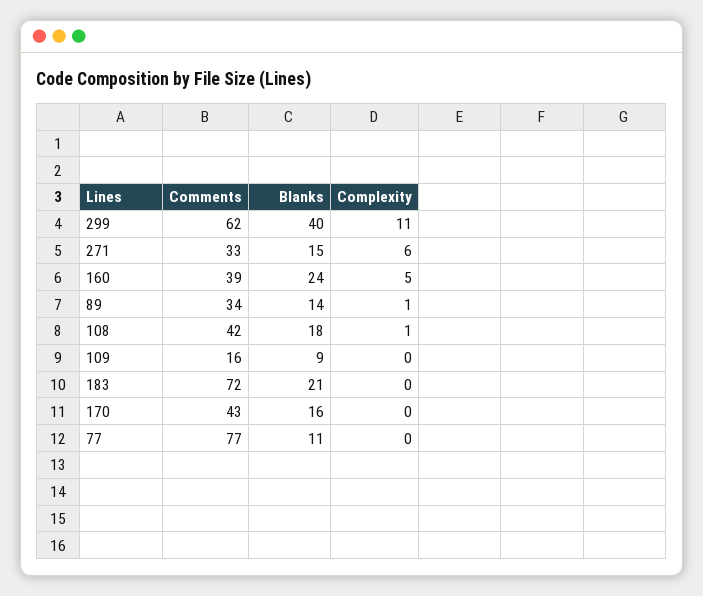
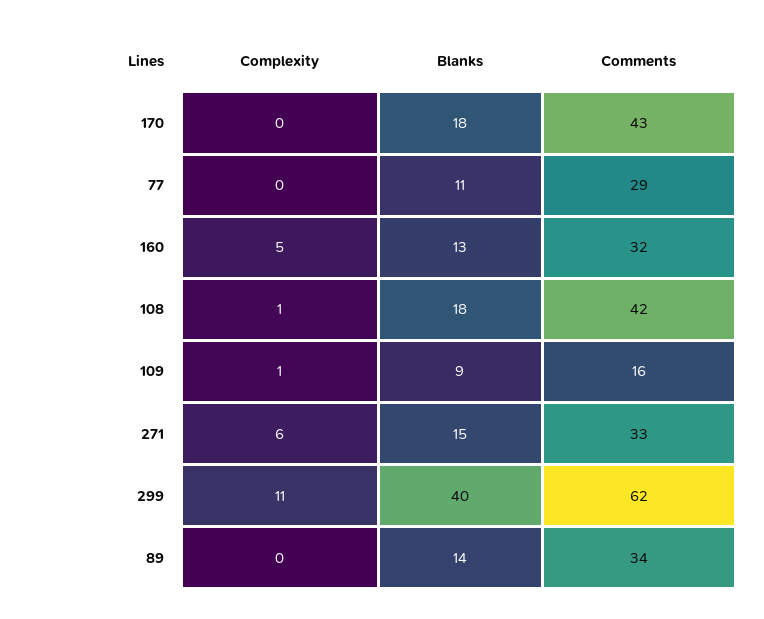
  {
    "Comments": {
      "299": 62,
      "271": 33,
-     "160": 39,
+     "160": 32,
      "89": 34,
      "108": 42,
      "109": 16,
-     "183": 72,
      "170": 43,
-     "77": 77
+     "77": 29
    },
    "Blanks": {
      "299": 40,
      "271": 15,
-     "160": 24,
+     "160": 13,
      "89": 14,
      "108": 18,
      "109": 9,
-     "183": 21,
-     "170": 16,
+     "170": 18,
      "77": 11
    },
    "Complexity": {
      "299": 11,
      "271": 6,
      "160": 5,
-     "89": 1,
+     "89": 0,
      "108": 1,
-     "109": 0,
+     "109": 1,
-     "183": 0,
      "170": 0,
      "77": 0
    }
  }

